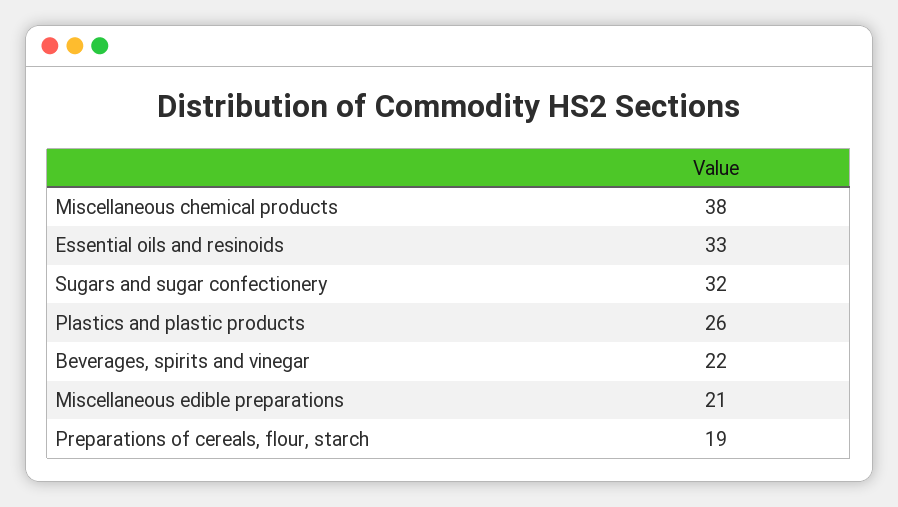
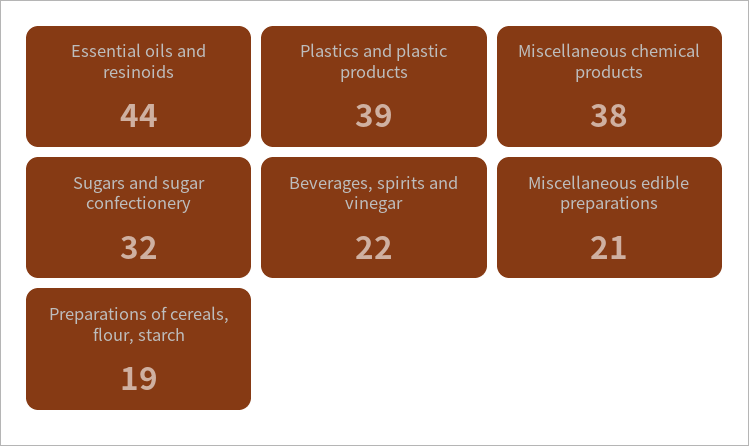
  {
    "Miscellaneous chemical products": 38,
-   "Essential oils and resinoids": 33,
+   "Essential oils and resinoids": 44,
    "Sugars and sugar confectionery": 32,
-   "Plastics and plastic products": 26,
+   "Plastics and plastic products": 39,
    "Beverages, spirits and vinegar": 22,
    "Miscellaneous edible preparations": 21,
    "Preparations of cereals, flour, starch": 19
  }

